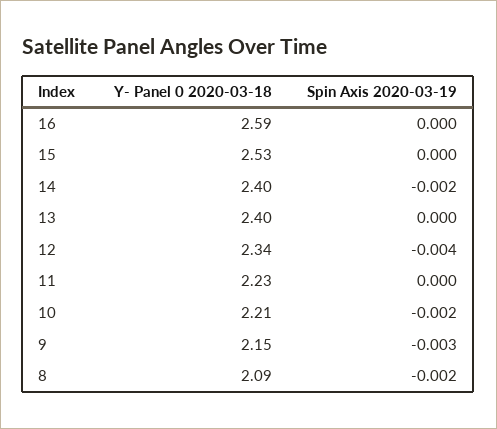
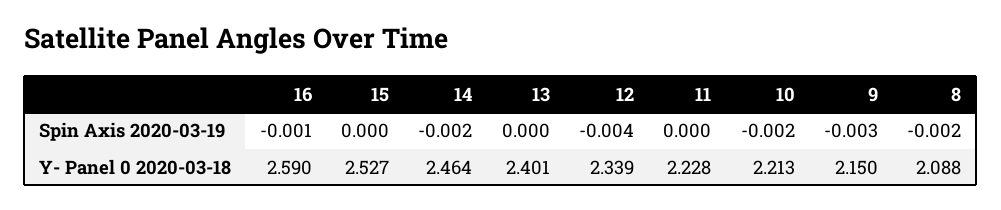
  {
    "Y- Panel 0 2020-03-18": {
      "16": 2.59,
      "15": 2.527,
-     "14": 2.4,
+     "14": 2.464,
      "13": 2.401,
      "12": 2.339,
      "11": 2.228,
      "10": 2.213,
      "9": 2.15,
      "8": 2.088
    },
    "Spin Axis 2020-03-19": {
-     "16": 0,
+     "16": -0.001,
      "15": 0,
      "14": -0.002,
      "13": 0,
      "12": -0.004,
      "11": 0,
      "10": -0.002,
      "9": -0.003,
      "8": -0.002
    }
  }

